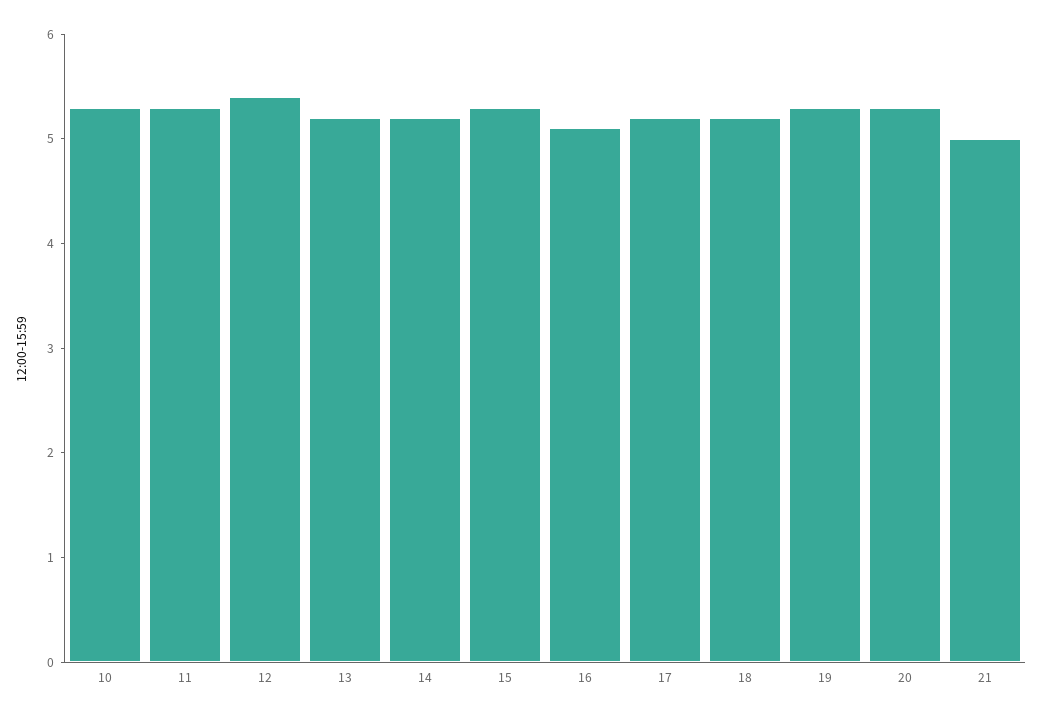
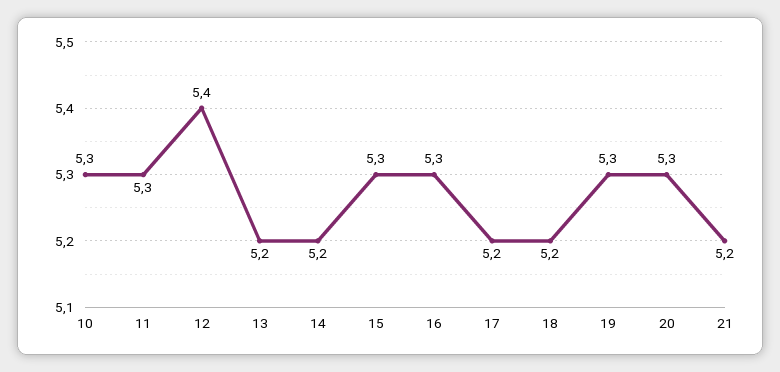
  {
    "10": 5.3,
    "11": 5.3,
    "12": 5.4,
    "13": 5.2,
    "14": 5.2,
    "15": 5.3,
-   "16": 5.1,
+   "16": 5.3,
    "17": 5.2,
    "18": 5.2,
    "19": 5.3,
    "20": 5.3,
-   "21": 5
+   "21": 5.2
  }

